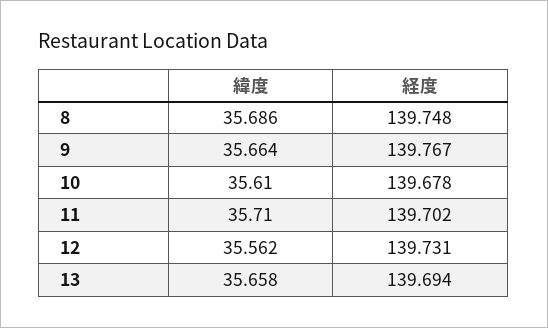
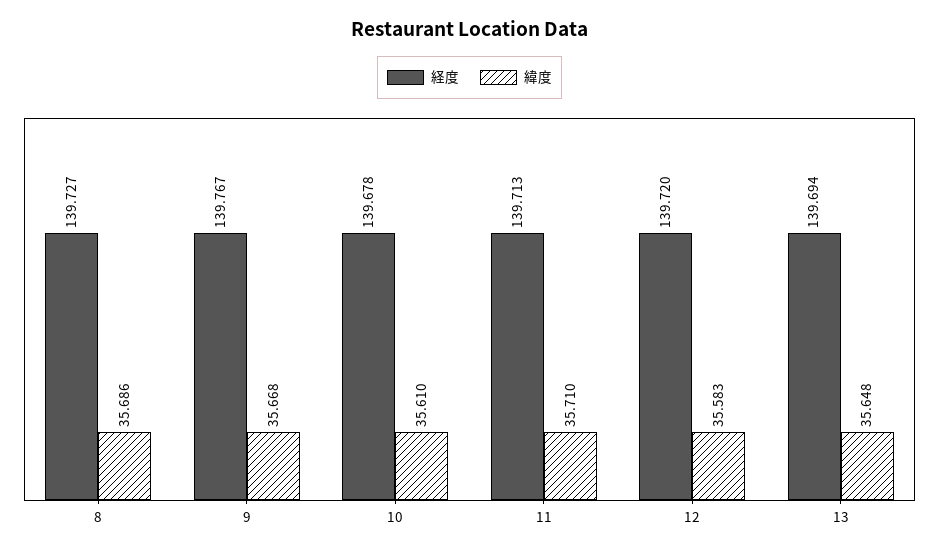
  {
    "緯度": {
      "8": 35.686,
-     "9": 35.664,
+     "9": 35.668,
      "10": 35.61,
      "11": 35.71,
-     "12": 35.562,
+     "12": 35.583,
-     "13": 35.658
+     "13": 35.648
    },
    "経度": {
-     "8": 139.748,
+     "8": 139.727,
      "9": 139.767,
      "10": 139.678,
-     "11": 139.702,
+     "11": 139.713,
-     "12": 139.731,
+     "12": 139.72,
      "13": 139.694
    }
  }

